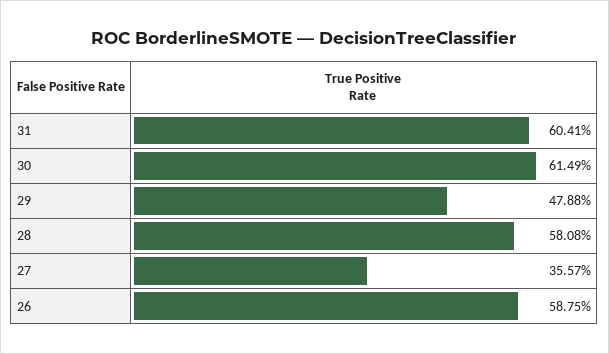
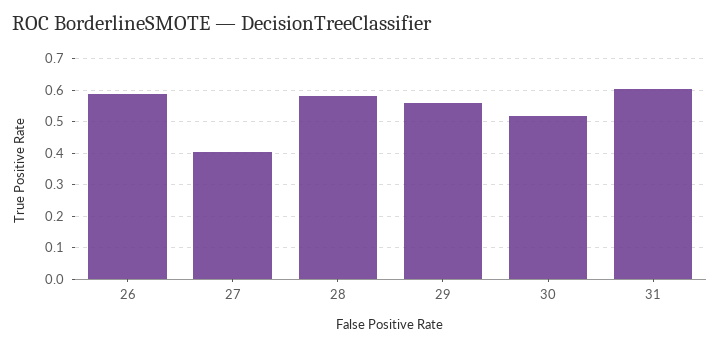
  {
    "31": 0.6041,
-   "30": 0.6149,
+   "30": 0.52,
-   "29": 0.4788,
+   "29": 0.56,
    "28": 0.5808,
-   "27": 0.3557,
+   "27": 0.4,
    "26": 0.5875
  }

